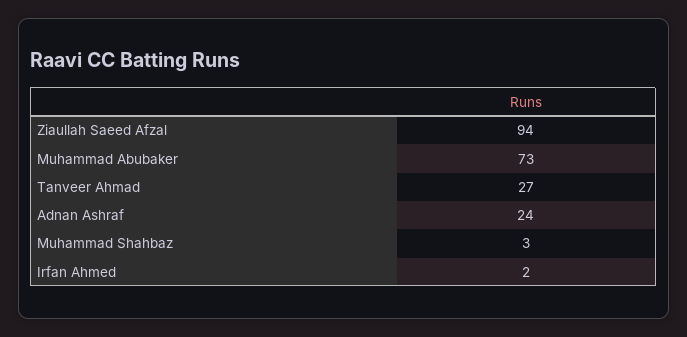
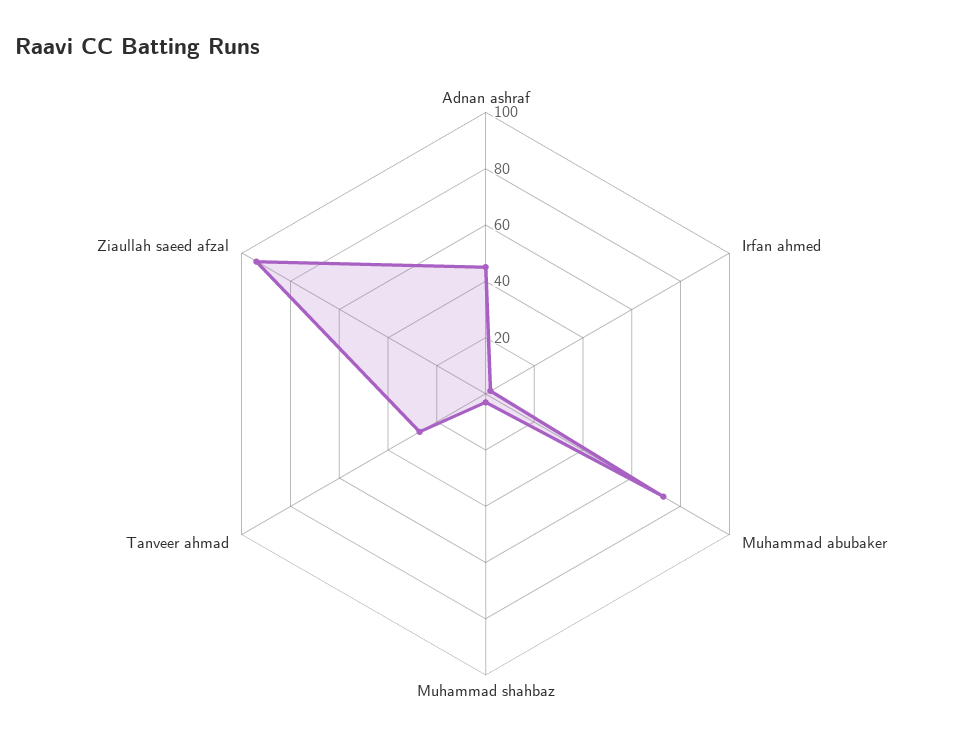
  {
    "Ziaullah Saeed Afzal": 94,
    "Muhammad Abubaker": 73,
    "Tanveer Ahmad": 27,
-   "Adnan Ashraf": 24,
+   "Adnan Ashraf": 45,
    "Muhammad Shahbaz": 3,
    "Irfan Ahmed": 2
  }

